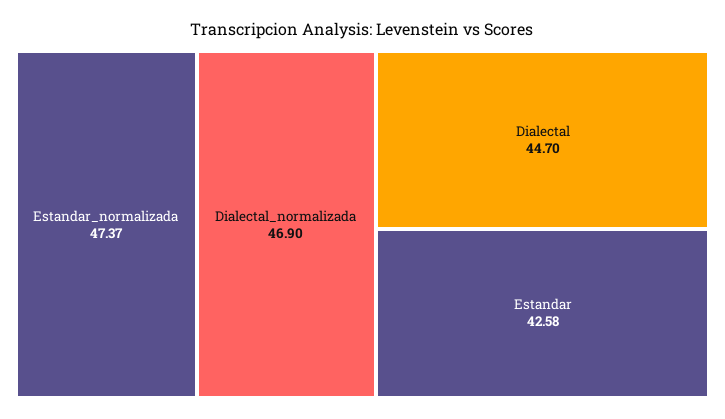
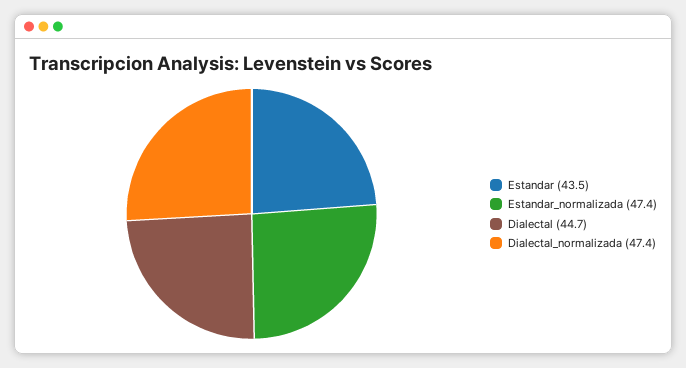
  {
    "Estandar_normalizada": 47.37,
-   "Dialectal_normalizada": 46.9,
+   "Dialectal_normalizada": 47.4,
    "Dialectal": 44.7,
-   "Estandar": 42.58
+   "Estandar": 43.5
  }

